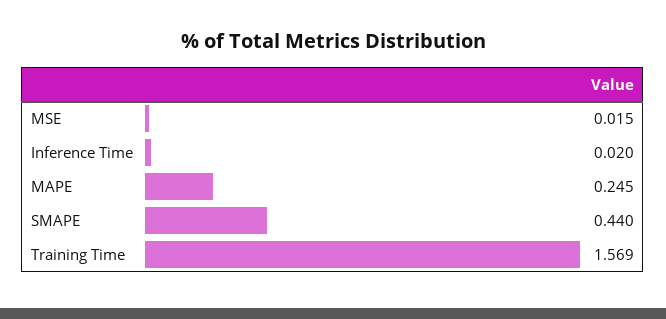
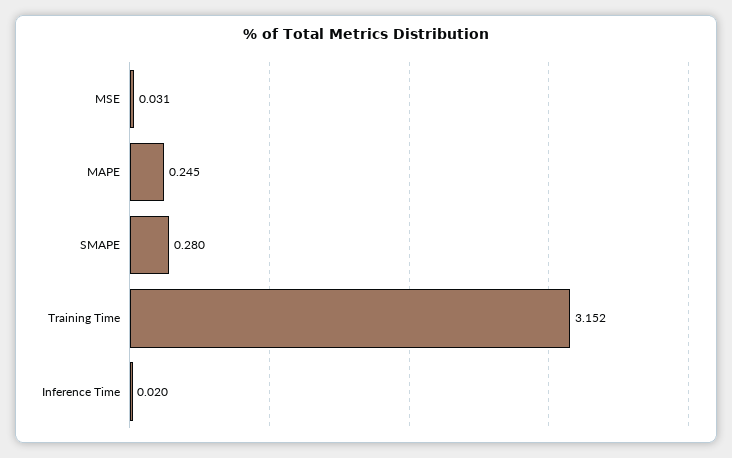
  {
-   "MSE": 0.015,
+   "MSE": 0.031,
    "Inference Time": 0.02,
    "MAPE": 0.245,
-   "SMAPE": 0.44,
+   "SMAPE": 0.28,
-   "Training Time": 1.569
+   "Training Time": 3.152
  }

